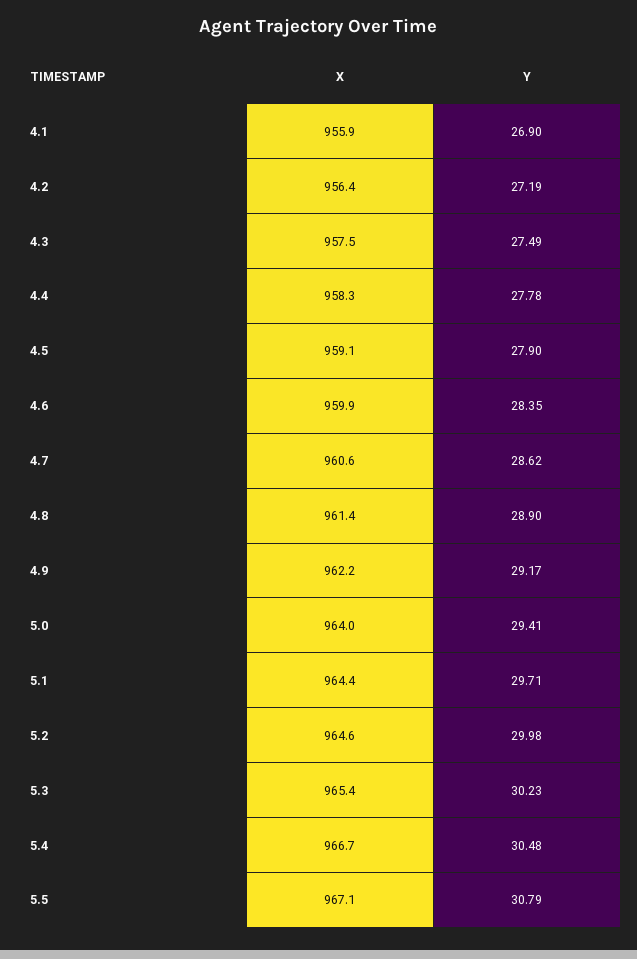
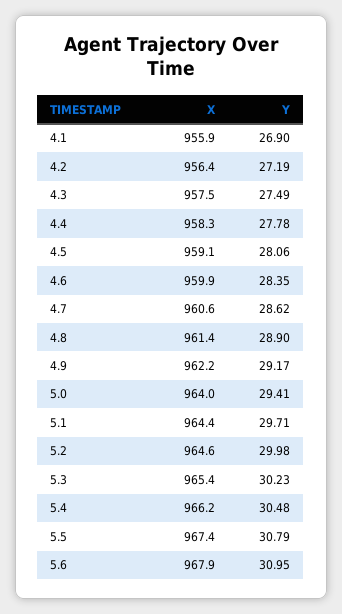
  {
    "X": {
      "4.1": 955.9,
      "4.2": 956.4,
      "4.3": 957.5,
      "4.4": 958.3,
      "4.5": 959.1,
      "4.6": 959.9,
      "4.7": 960.6,
      "4.8": 961.4,
      "4.9": 962.2,
      "5.0": 964,
      "5.1": 964.4,
      "5.2": 964.6,
      "5.3": 965.4,
-     "5.4": 966.7,
+     "5.4": 966.2,
-     "5.5": 967.1
+     "5.5": 967.4,
+     "5.6": 967.9
    },
    "Y": {
      "4.1": 26.9,
      "4.2": 27.19,
      "4.3": 27.49,
      "4.4": 27.78,
-     "4.5": 27.9,
+     "4.5": 28.06,
      "4.6": 28.35,
      "4.7": 28.62,
      "4.8": 28.9,
      "4.9": 29.17,
      "5.0": 29.41,
      "5.1": 29.71,
      "5.2": 29.98,
      "5.3": 30.23,
      "5.4": 30.48,
-     "5.5": 30.79
+     "5.5": 30.79,
+     "5.6": 30.95
    }
  }

